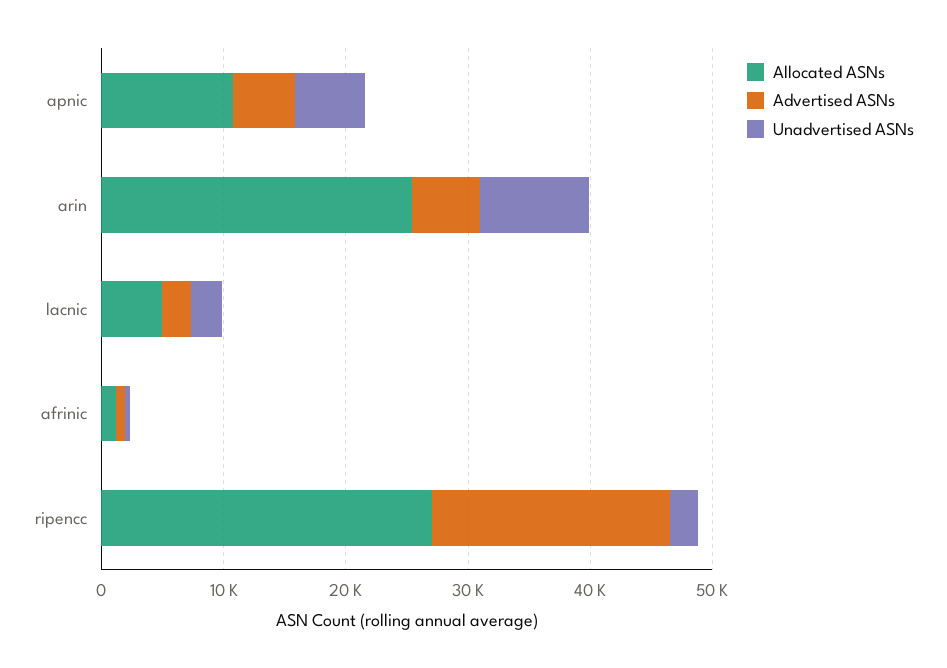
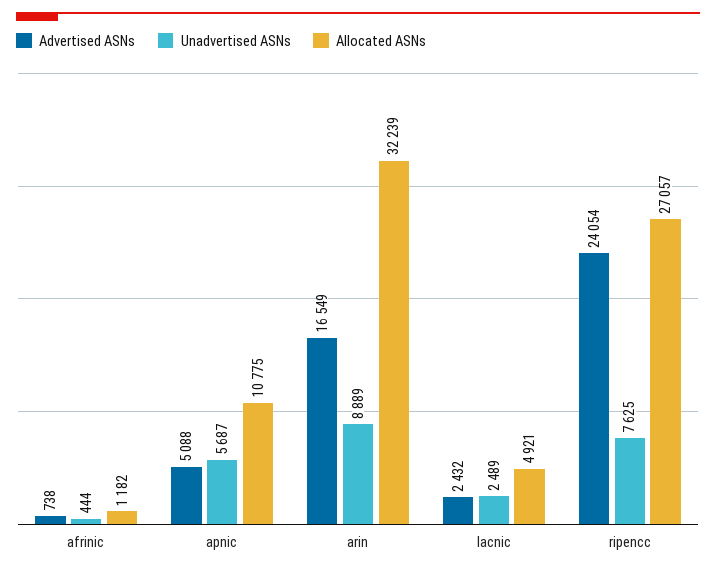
  {
    "Allocated ASNs": {
      "apnic": 10775,
-     "arin": 26000,
+     "arin": 32239,
      "lacnic": 4921,
      "afrinic": 1182,
      "ripencc": 27057
    },
    "Advertised ASNs": {
      "apnic": 5088,
-     "arin": 6000,
+     "arin": 16549,
      "lacnic": 2432,
      "afrinic": 738,
-     "ripencc": 20000
+     "ripencc": 24054
    },
    "Unadvertised ASNs": {
      "apnic": 5687,
      "arin": 8889,
      "lacnic": 2489,
      "afrinic": 444,
-     "ripencc": 2000
+     "ripencc": 7625
    }
  }

